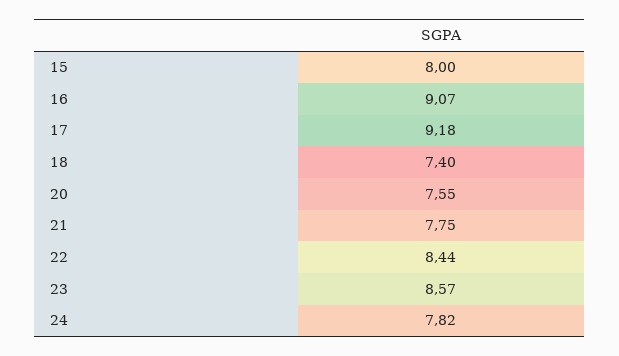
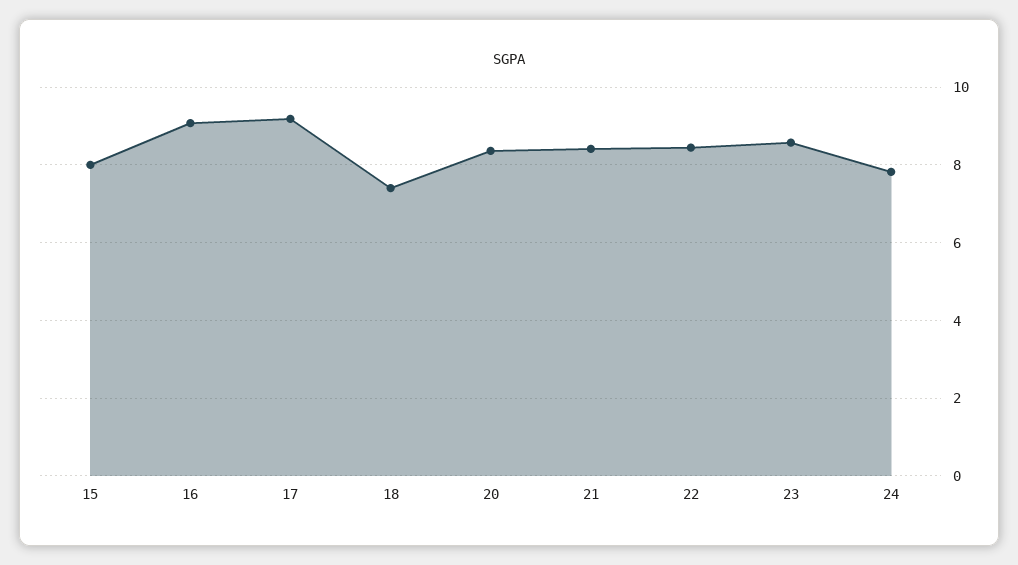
  {
    "15": 8,
    "16": 9.07,
    "17": 9.18,
    "18": 7.4,
-   "20": 7.55,
+   "20": 8.4,
-   "21": 7.75,
+   "21": 8.4,
    "22": 8.44,
    "23": 8.57,
    "24": 7.82
  }

